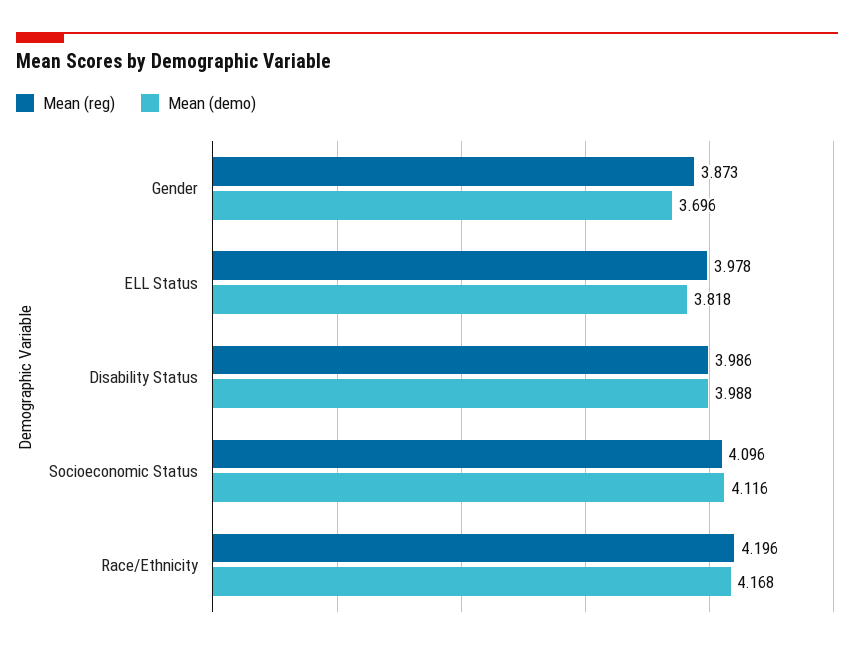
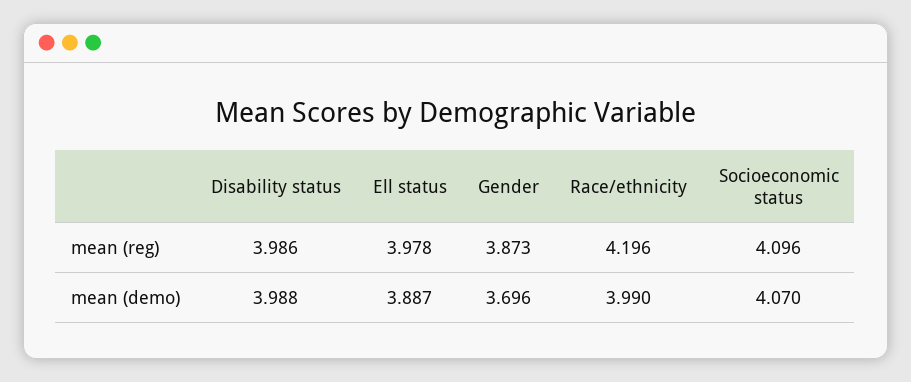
  {
    "Mean (reg)": {
      "Gender": 3.873,
      "ELL Status": 3.978,
      "Disability Status": 3.986,
      "Socioeconomic Status": 4.096,
      "Race/Ethnicity": 4.196
    },
    "Mean (demo)": {
      "Gender": 3.696,
-     "ELL Status": 3.818,
+     "ELL Status": 3.887,
      "Disability Status": 3.988,
-     "Socioeconomic Status": 4.116,
+     "Socioeconomic Status": 4.07,
-     "Race/Ethnicity": 4.168
+     "Race/Ethnicity": 3.99
    }
  }

